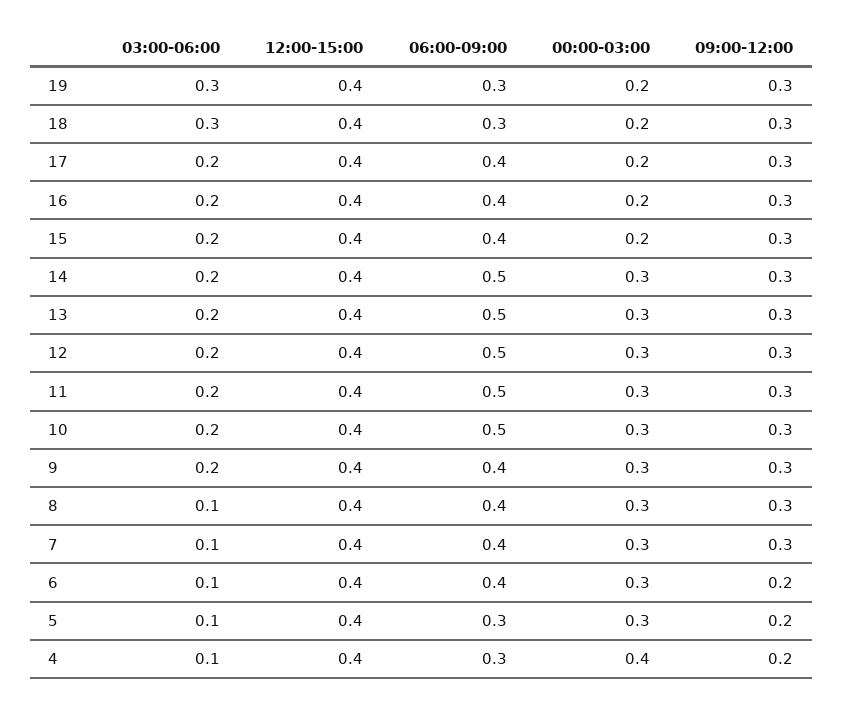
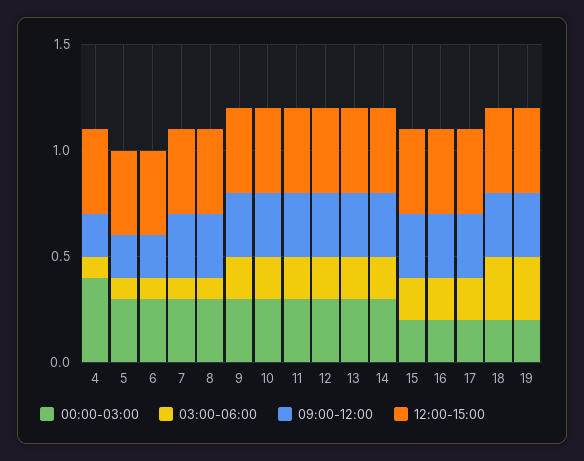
  {
    "03:00-06:00": {
      "19": 0.3,
      "18": 0.3,
      "17": 0.2,
      "16": 0.2,
      "15": 0.2,
      "14": 0.2,
      "13": 0.2,
      "12": 0.2,
      "11": 0.2,
      "10": 0.2,
      "9": 0.2,
      "8": 0.1,
      "7": 0.1,
      "6": 0.1,
      "5": 0.1,
      "4": 0.1
    },
    "12:00-15:00": {
      "19": 0.4,
      "18": 0.4,
      "17": 0.4,
      "16": 0.4,
      "15": 0.4,
      "14": 0.4,
      "13": 0.4,
      "12": 0.4,
      "11": 0.4,
      "10": 0.4,
      "9": 0.4,
      "8": 0.4,
      "7": 0.4,
      "6": 0.4,
      "5": 0.4,
      "4": 0.4
    },
-   "06:00-09:00": {
-     "19": 0.3,
-     "18": 0.3,
-     "17": 0.4,
-     "16": 0.4,
-     "15": 0.4,
-     "14": 0.5,
-     "13": 0.5,
-     "12": 0.5,
-     "11": 0.5,
-     "10": 0.5,
-     "9": 0.4,
-     "8": 0.4,
-     "7": 0.4,
-     "6": 0.4,
-     "5": 0.3,
-     "4": 0.3
-   },
    "00:00-03:00": {
      "19": 0.2,
      "18": 0.2,
      "17": 0.2,
      "16": 0.2,
      "15": 0.2,
      "14": 0.3,
      "13": 0.3,
      "12": 0.3,
      "11": 0.3,
      "10": 0.3,
      "9": 0.3,
      "8": 0.3,
      "7": 0.3,
      "6": 0.3,
      "5": 0.3,
      "4": 0.4
    },
    "09:00-12:00": {
      "19": 0.3,
      "18": 0.3,
      "17": 0.3,
      "16": 0.3,
      "15": 0.3,
      "14": 0.3,
      "13": 0.3,
      "12": 0.3,
      "11": 0.3,
      "10": 0.3,
      "9": 0.3,
      "8": 0.3,
      "7": 0.3,
      "6": 0.2,
      "5": 0.2,
      "4": 0.2
    }
  }

